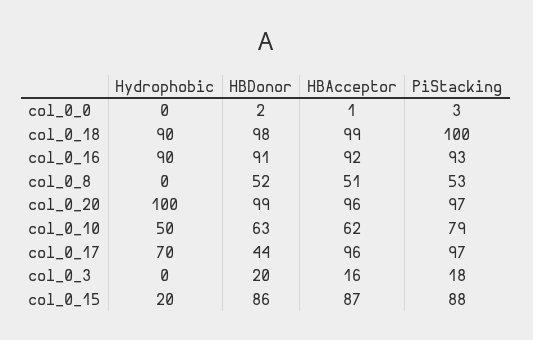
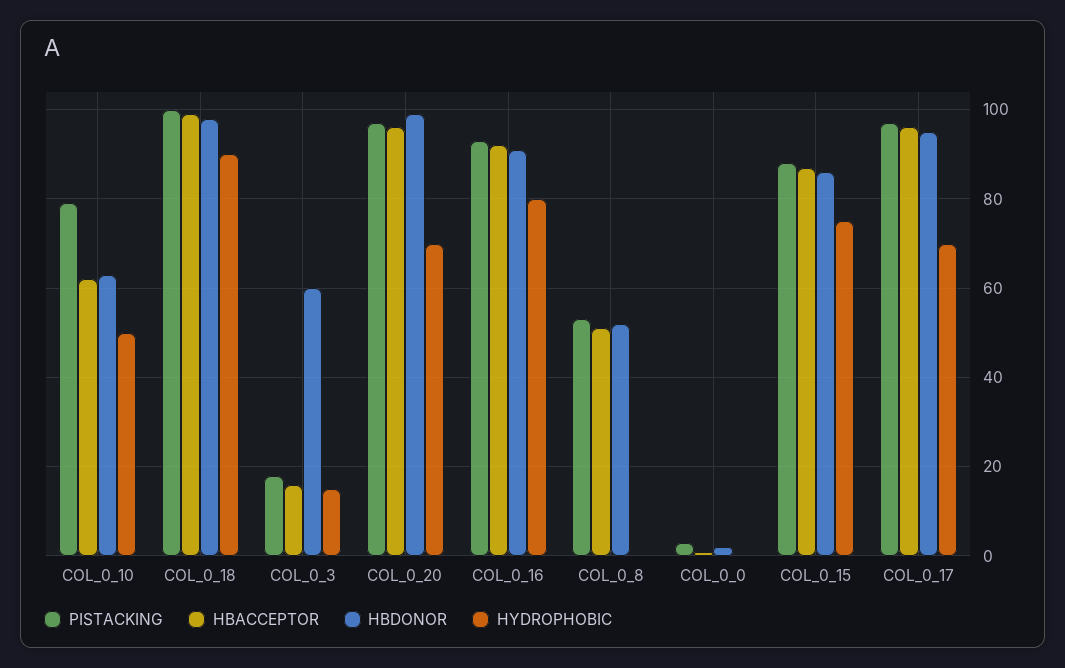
  {
    "Hydrophobic": {
      "col_0_0": 0,
      "col_0_18": 90,
-     "col_0_16": 90,
+     "col_0_16": 80,
      "col_0_8": 0,
-     "col_0_20": 100,
+     "col_0_20": 70,
      "col_0_10": 50,
      "col_0_17": 70,
-     "col_0_3": 0,
+     "col_0_3": 15,
-     "col_0_15": 20
+     "col_0_15": 75
    },
    "HBDonor": {
      "col_0_0": 2,
      "col_0_18": 98,
      "col_0_16": 91,
      "col_0_8": 52,
      "col_0_20": 99,
      "col_0_10": 63,
-     "col_0_17": 44,
+     "col_0_17": 95,
-     "col_0_3": 20,
+     "col_0_3": 60,
      "col_0_15": 86
    },
    "HBAcceptor": {
      "col_0_0": 1,
      "col_0_18": 99,
      "col_0_16": 92,
      "col_0_8": 51,
      "col_0_20": 96,
      "col_0_10": 62,
      "col_0_17": 96,
      "col_0_3": 16,
      "col_0_15": 87
    },
    "PiStacking": {
      "col_0_0": 3,
      "col_0_18": 100,
      "col_0_16": 93,
      "col_0_8": 53,
      "col_0_20": 97,
      "col_0_10": 79,
      "col_0_17": 97,
      "col_0_3": 18,
      "col_0_15": 88
    }
  }

